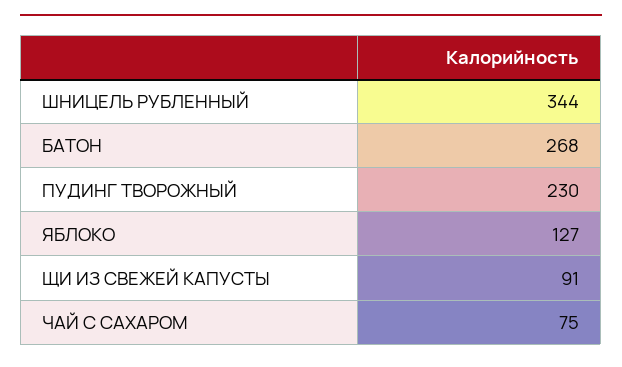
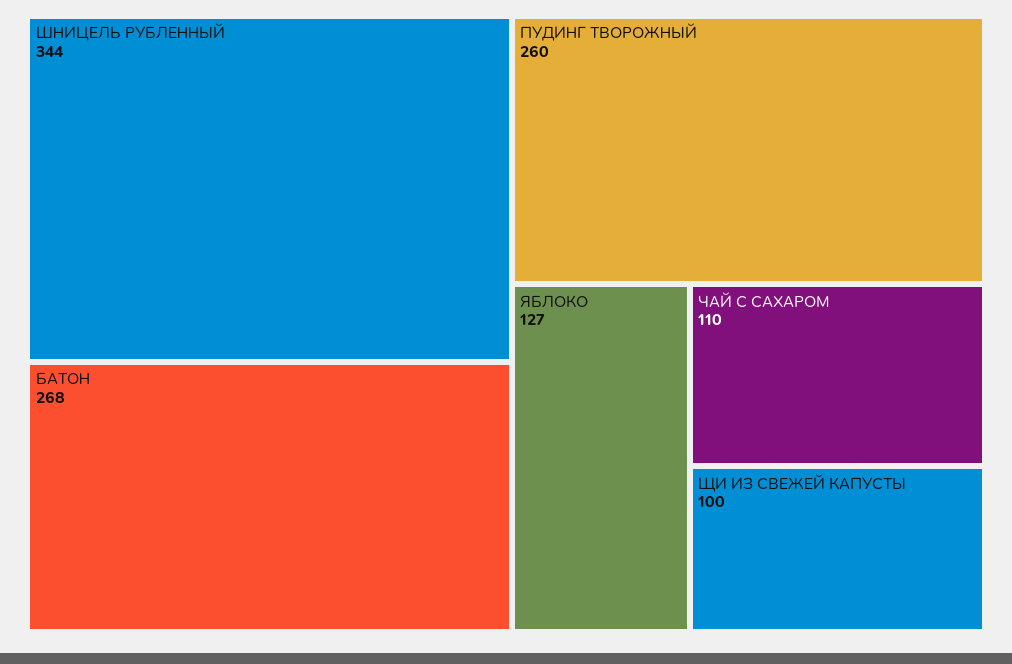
  {
    "ШНИЦЕЛЬ РУБЛЕННЫЙ": 344,
    "БАТОН": 268,
-   "ПУДИНГ ТВОРОЖНЫЙ": 230,
+   "ПУДИНГ ТВОРОЖНЫЙ": 260,
    "ЯБЛОКО": 127,
-   "ЩИ ИЗ СВЕЖЕЙ КАПУСТЫ": 91,
+   "ЩИ ИЗ СВЕЖЕЙ КАПУСТЫ": 100,
-   "ЧАЙ С САХАРОМ": 75
+   "ЧАЙ С САХАРОМ": 110
  }

